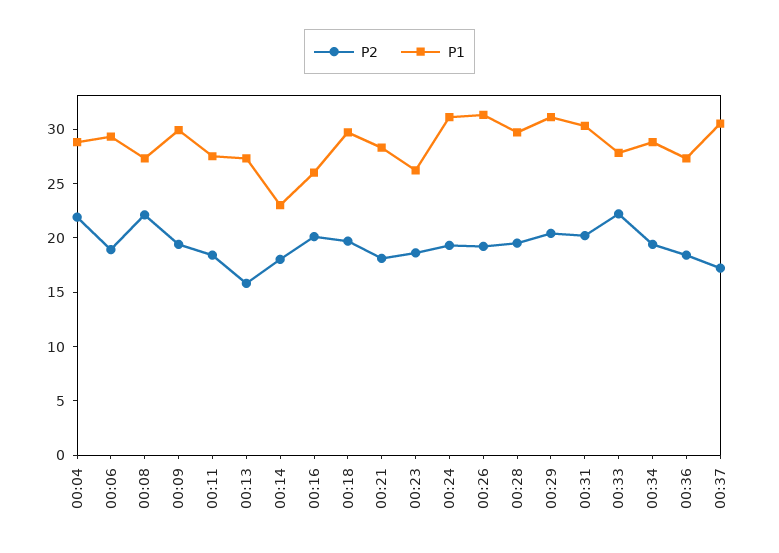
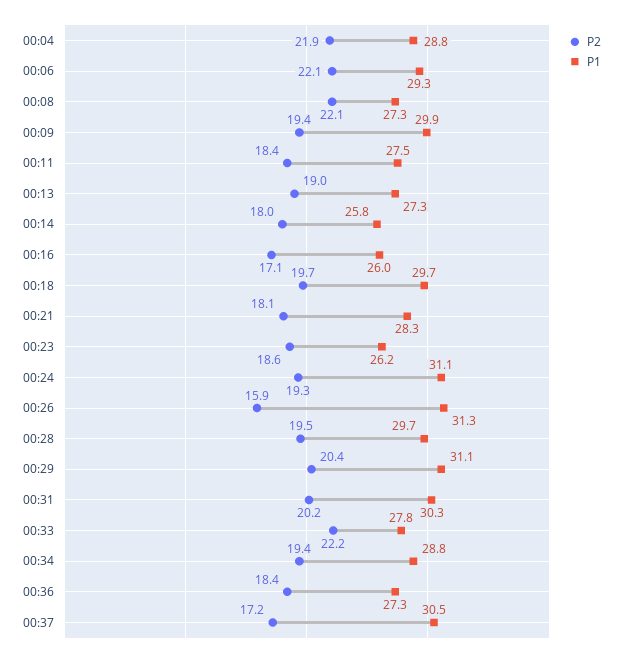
  {
    "P2": {
      "00:04": 21.9,
-     "00:06": 19,
+     "00:06": 22.1,
      "00:08": 22.1,
      "00:09": 19.4,
      "00:11": 18.4,
-     "00:13": 16,
+     "00:13": 19,
      "00:14": 18,
-     "00:16": 20,
+     "00:16": 17.1,
      "00:18": 19.7,
      "00:21": 18.1,
      "00:23": 18.6,
      "00:24": 19.3,
-     "00:26": 19,
+     "00:26": 15.9,
      "00:28": 19.5,
      "00:29": 20.4,
      "00:31": 20.2,
      "00:33": 22.2,
      "00:34": 19.4,
      "00:36": 18.4,
      "00:37": 17.2
    },
    "P1": {
      "00:04": 28.8,
      "00:06": 29.3,
      "00:08": 27.3,
      "00:09": 29.9,
      "00:11": 27.5,
      "00:13": 27.3,
-     "00:14": 23,
+     "00:14": 25.8,
      "00:16": 26,
      "00:18": 29.7,
      "00:21": 28.3,
      "00:23": 26.2,
      "00:24": 31.1,
      "00:26": 31.3,
      "00:28": 29.7,
      "00:29": 31.1,
      "00:31": 30.3,
      "00:33": 27.8,
      "00:34": 28.8,
      "00:36": 27.3,
      "00:37": 30.5
    }
  }

